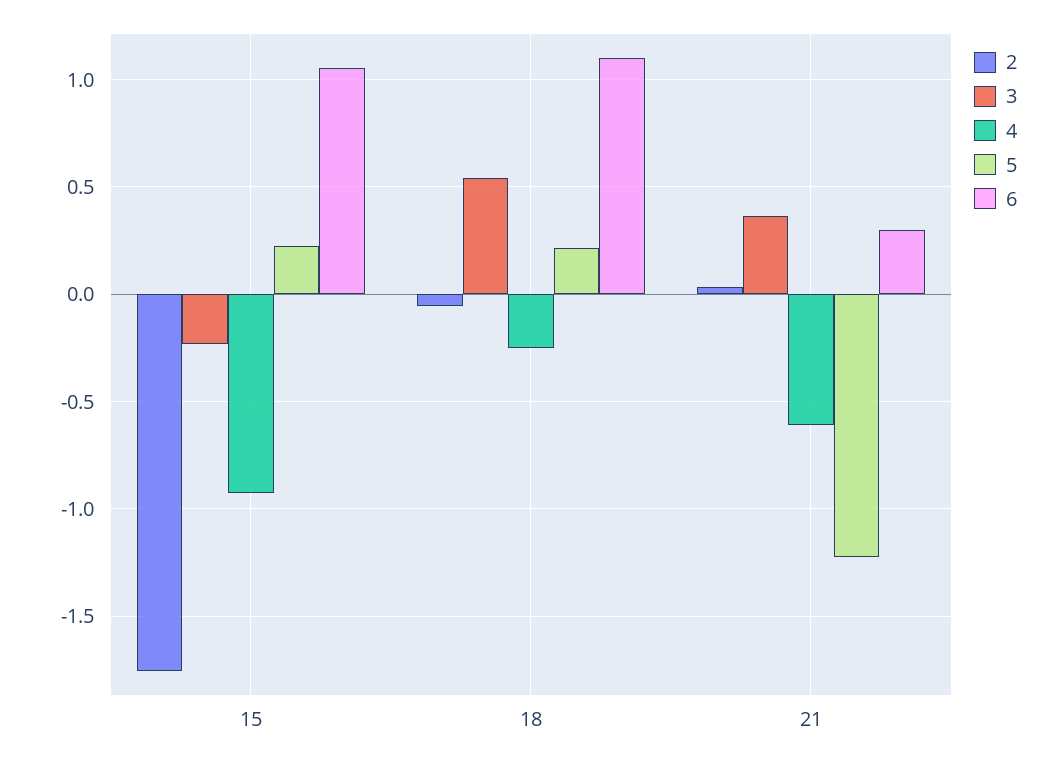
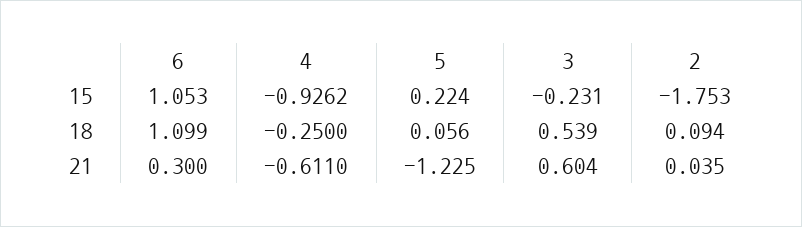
  {
    "2": {
      "15": -1.753,
-     "18": -0.05,
+     "18": 0.094,
      "21": 0.035
    },
    "3": {
      "15": -0.231,
      "18": 0.539,
-     "21": 0.35
+     "21": 0.604
    },
    "4": {
      "15": -0.9262,
      "18": -0.25,
      "21": -0.611
    },
    "5": {
      "15": 0.224,
-     "18": 0.2,
+     "18": 0.056,
      "21": -1.225
    },
    "6": {
      "15": 1.053,
      "18": 1.099,
      "21": 0.3
    }
  }

